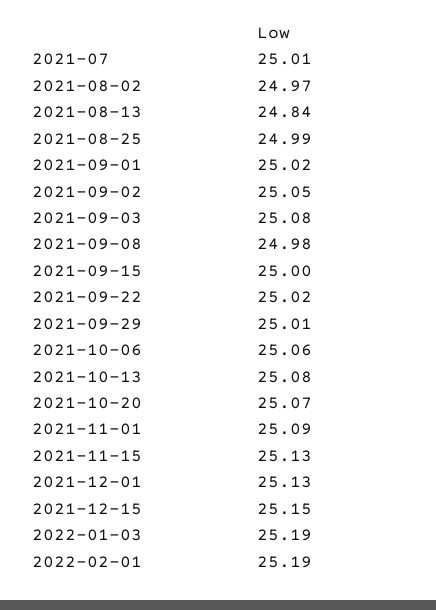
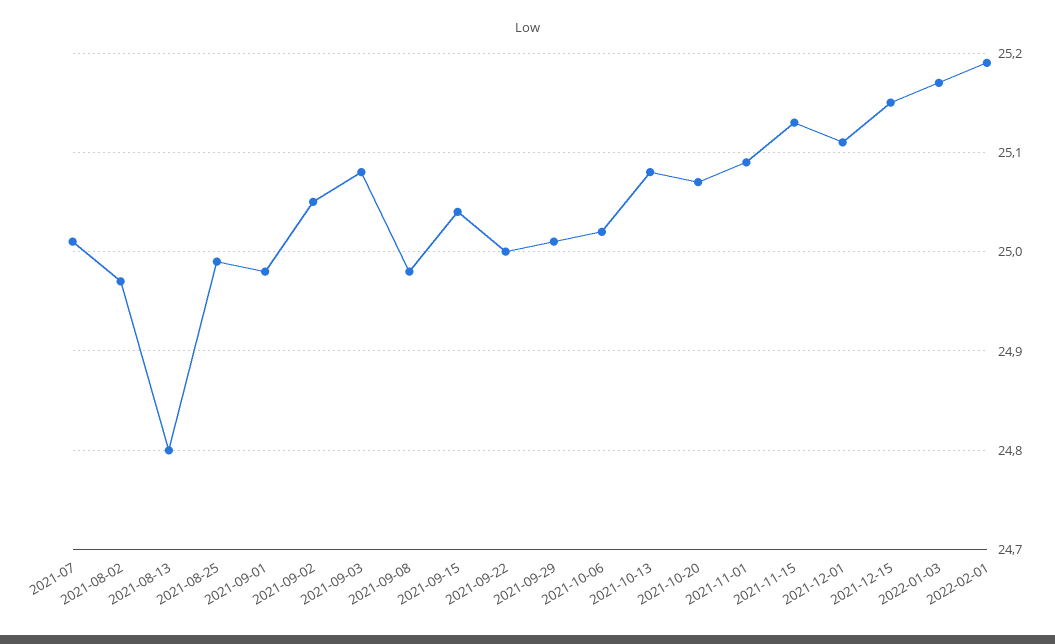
  {
    "2021-07": 25.01,
    "2021-08-02": 24.97,
-   "2021-08-13": 24.84,
+   "2021-08-13": 24.8,
    "2021-08-25": 24.99,
-   "2021-09-01": 25.02,
+   "2021-09-01": 24.98,
    "2021-09-02": 25.05,
    "2021-09-03": 25.08,
    "2021-09-08": 24.98,
-   "2021-09-15": 25,
+   "2021-09-15": 25.04,
-   "2021-09-22": 25.02,
+   "2021-09-22": 25,
    "2021-09-29": 25.01,
-   "2021-10-06": 25.06,
+   "2021-10-06": 25.02,
    "2021-10-13": 25.08,
    "2021-10-20": 25.07,
    "2021-11-01": 25.09,
    "2021-11-15": 25.13,
-   "2021-12-01": 25.13,
+   "2021-12-01": 25.11,
    "2021-12-15": 25.15,
-   "2022-01-03": 25.19,
+   "2022-01-03": 25.17,
    "2022-02-01": 25.19
  }

